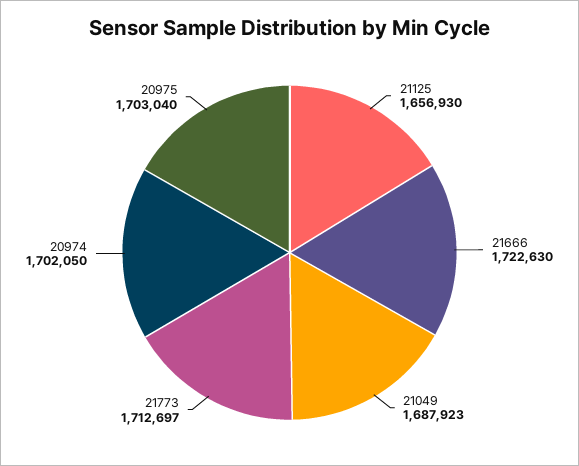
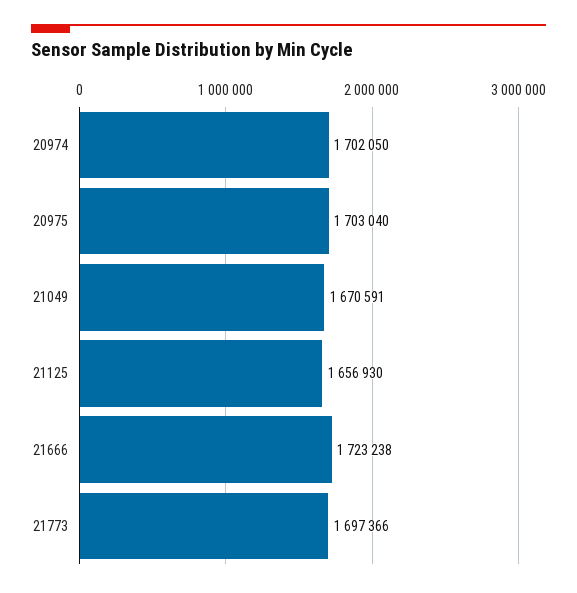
  {
    "21125": 1656930,
-   "21666": 1722630,
+   "21666": 1723238,
-   "21049": 1687923,
+   "21049": 1670591,
-   "21773": 1712697,
+   "21773": 1697366,
    "20974": 1702050,
    "20975": 1703040
  }

